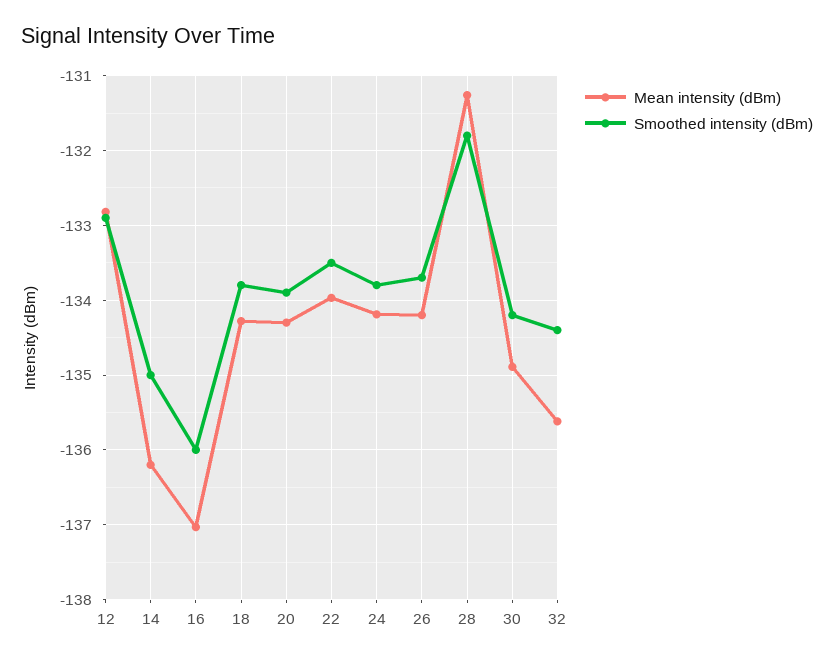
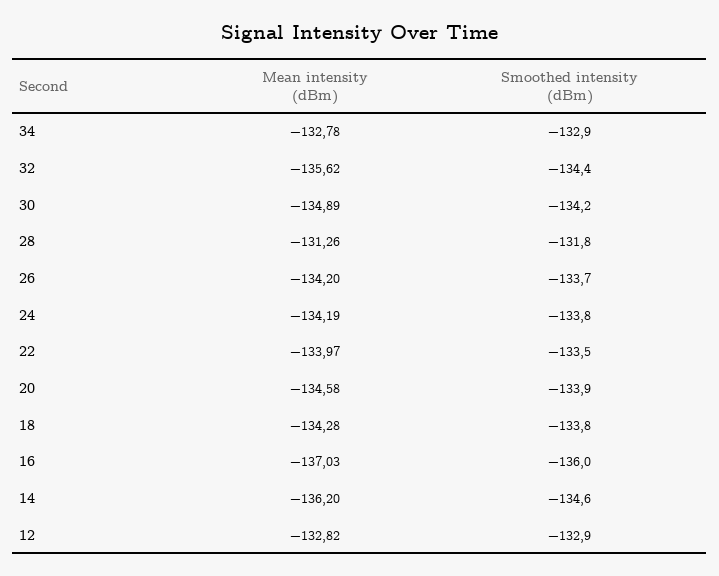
  {
    "Mean intensity (dBm)": {
      "12": -132.82,
      "14": -136.2,
      "16": -137.03,
      "18": -134.28,
-     "20": -134.3,
+     "20": -134.58,
      "22": -133.97,
      "24": -134.19,
      "26": -134.2,
      "28": -131.26,
      "30": -134.89,
-     "32": -135.62
+     "32": -135.62,
+     "34": -132.78
    },
    "Smoothed intensity (dBm)": {
      "12": -132.9,
-     "14": -135,
+     "14": -134.6,
      "16": -136,
      "18": -133.8,
      "20": -133.9,
      "22": -133.5,
      "24": -133.8,
      "26": -133.7,
      "28": -131.8,
      "30": -134.2,
-     "32": -134.4
+     "32": -134.4,
+     "34": -132.9
    }
  }

